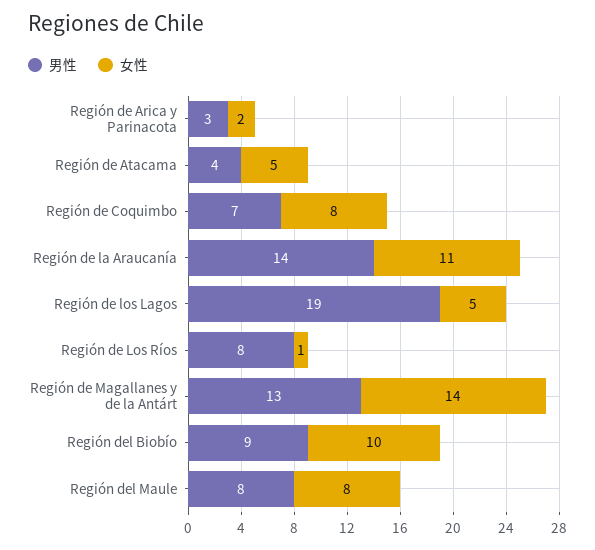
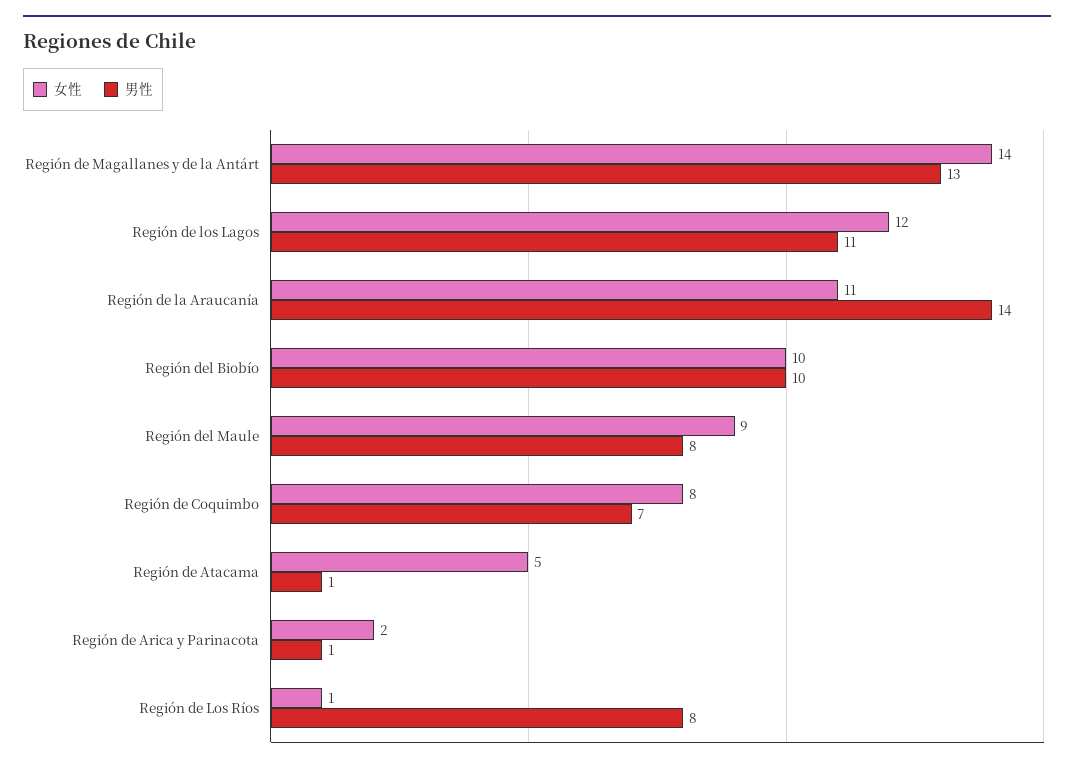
  {
    "男性": {
-     "Región de Arica y Parinacota": 3,
+     "Región de Arica y Parinacota": 1,
-     "Región de Atacama": 4,
+     "Región de Atacama": 1,
      "Región de Coquimbo": 7,
      "Región de la Araucanía": 14,
-     "Región de los Lagos": 19,
+     "Región de los Lagos": 11,
      "Región de Los Ríos": 8,
      "Región de Magallanes y de la Antárt": 13,
-     "Región del Biobío": 9,
+     "Región del Biobío": 10,
      "Región del Maule": 8
    },
    "女性": {
      "Región de Arica y Parinacota": 2,
      "Región de Atacama": 5,
      "Región de Coquimbo": 8,
      "Región de la Araucanía": 11,
-     "Región de los Lagos": 5,
+     "Región de los Lagos": 12,
      "Región de Los Ríos": 1,
      "Región de Magallanes y de la Antárt": 14,
      "Región del Biobío": 10,
-     "Región del Maule": 8
+     "Región del Maule": 9
    }
  }

